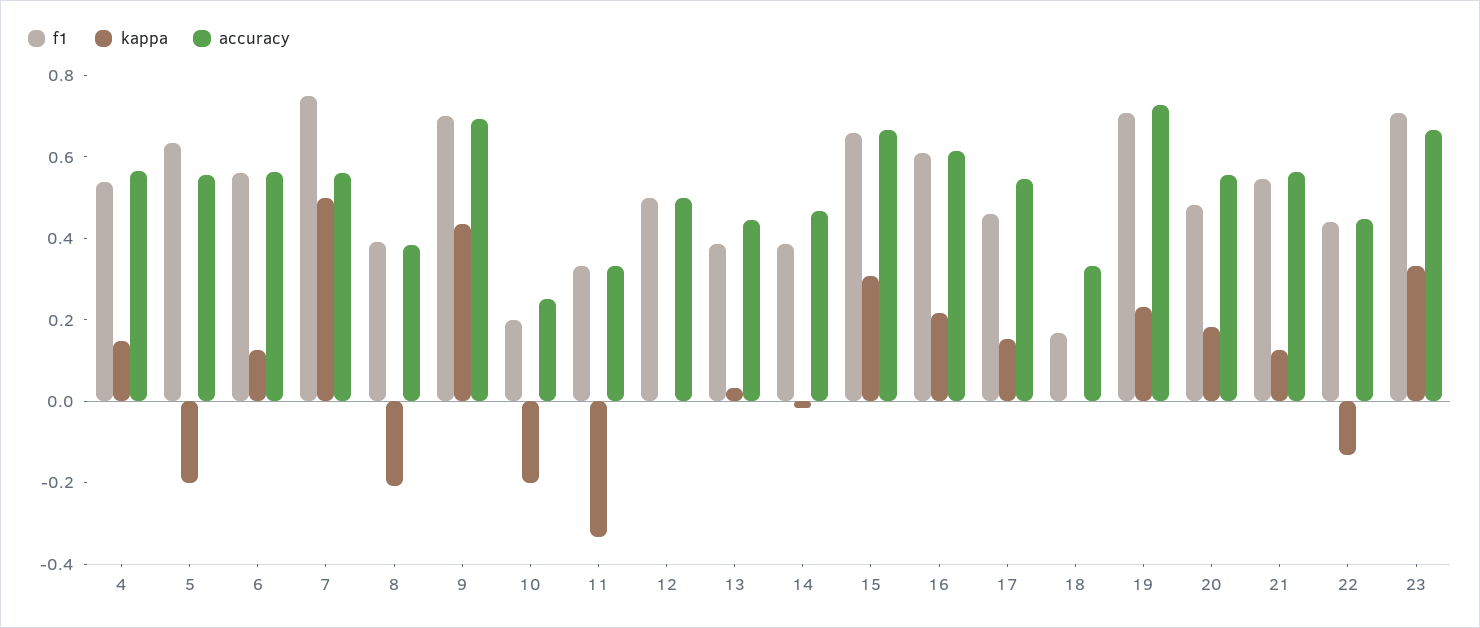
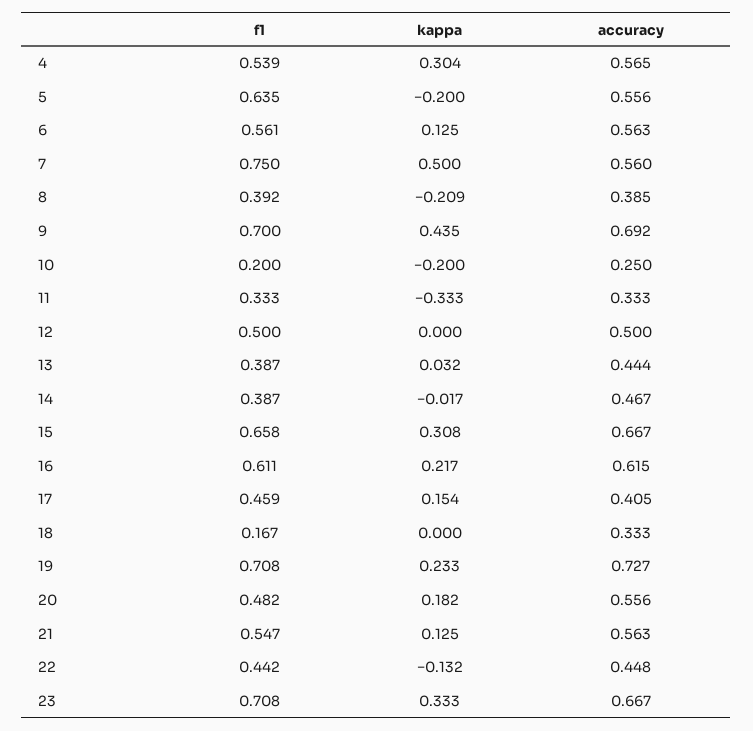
  {
    "f1": {
      "4": 0.539,
      "5": 0.635,
      "6": 0.561,
      "7": 0.75,
      "8": 0.392,
      "9": 0.7,
      "10": 0.2,
      "11": 0.333,
      "12": 0.5,
      "13": 0.387,
      "14": 0.387,
      "15": 0.658,
      "16": 0.611,
      "17": 0.459,
      "18": 0.167,
      "19": 0.708,
      "20": 0.482,
      "21": 0.547,
      "22": 0.442,
      "23": 0.708
    },
    "kappa": {
-     "4": 0.15,
+     "4": 0.304,
      "5": -0.2,
      "6": 0.125,
      "7": 0.5,
      "8": -0.209,
      "9": 0.435,
      "10": -0.2,
      "11": -0.333,
      "12": 0,
      "13": 0.032,
      "14": -0.017,
      "15": 0.308,
      "16": 0.217,
      "17": 0.154,
      "18": 0,
      "19": 0.233,
      "20": 0.182,
      "21": 0.125,
      "22": -0.132,
      "23": 0.333
    },
    "accuracy": {
      "4": 0.565,
      "5": 0.556,
      "6": 0.563,
      "7": 0.56,
      "8": 0.385,
      "9": 0.692,
      "10": 0.25,
      "11": 0.333,
      "12": 0.5,
      "13": 0.444,
      "14": 0.467,
      "15": 0.667,
      "16": 0.615,
-     "17": 0.55,
+     "17": 0.405,
      "18": 0.333,
      "19": 0.727,
      "20": 0.556,
      "21": 0.563,
      "22": 0.448,
      "23": 0.667
    }
  }

